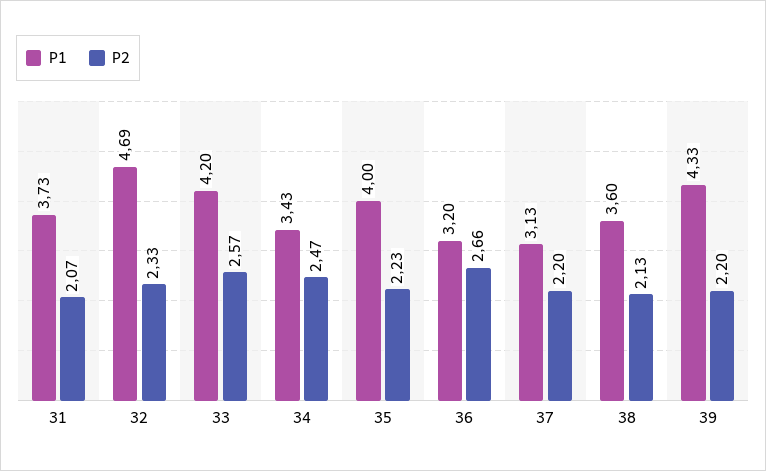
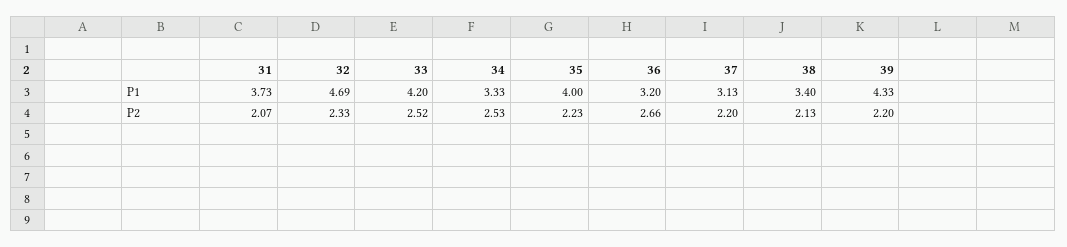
  {
    "P1": {
      "31": 3.73,
      "32": 4.69,
      "33": 4.2,
-     "34": 3.43,
+     "34": 3.33,
      "35": 4,
      "36": 3.2,
      "37": 3.13,
-     "38": 3.6,
+     "38": 3.4,
      "39": 4.33
    },
    "P2": {
      "31": 2.07,
      "32": 2.33,
-     "33": 2.57,
+     "33": 2.52,
-     "34": 2.47,
+     "34": 2.53,
      "35": 2.23,
      "36": 2.66,
      "37": 2.2,
      "38": 2.13,
      "39": 2.2
    }
  }

